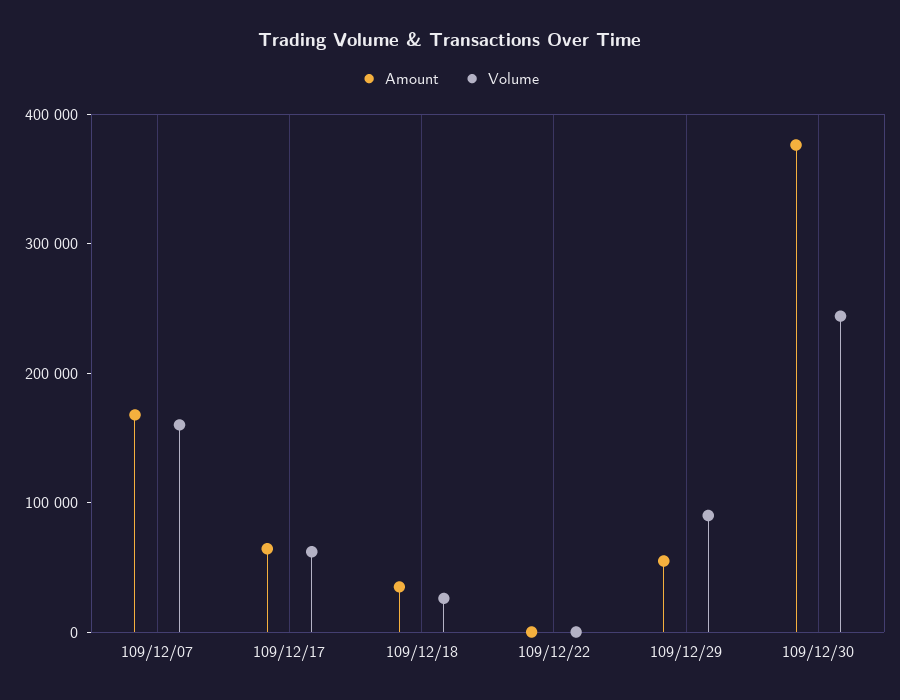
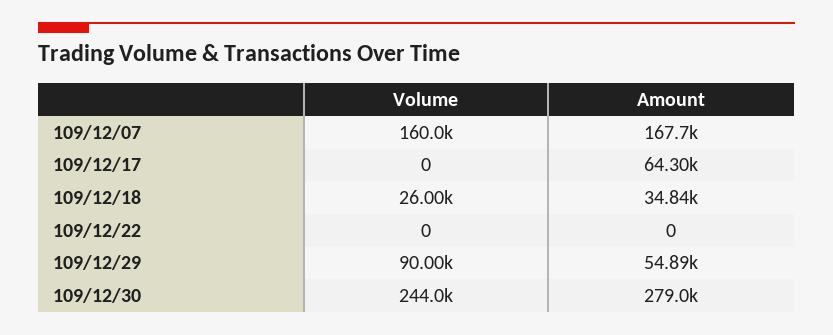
  {
    "Amount": {
      "109/12/07": 167700,
      "109/12/17": 64300,
      "109/12/18": 34840,
      "109/12/22": 0,
      "109/12/29": 54890,
-     "109/12/30": 380000
+     "109/12/30": 279000
    },
    "Volume": {
      "109/12/07": 160000,
-     "109/12/17": 60000,
+     "109/12/17": 0,
      "109/12/18": 26000,
      "109/12/22": 0,
      "109/12/29": 90000,
      "109/12/30": 244000
    }
  }

